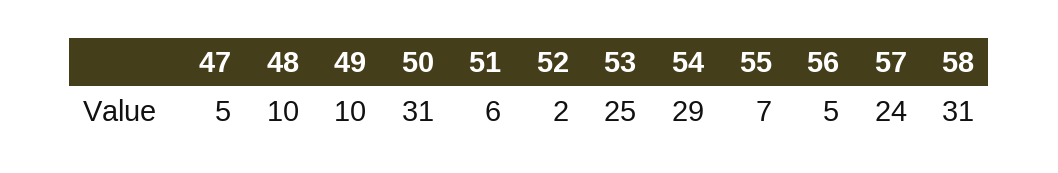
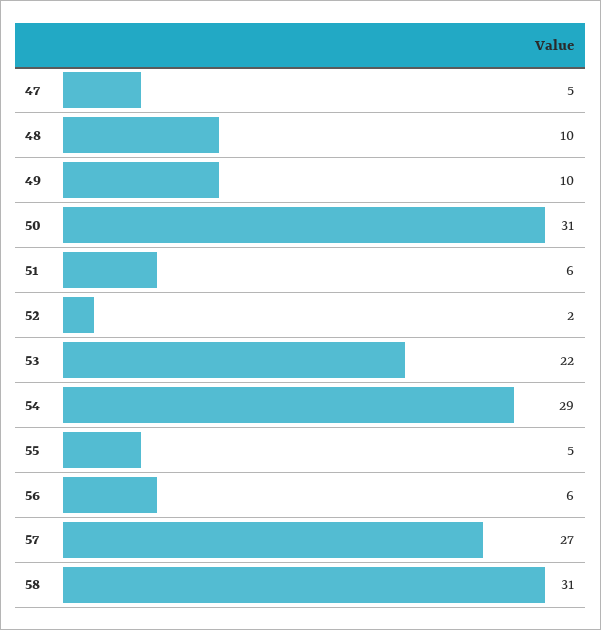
  {
    "47": 5,
    "48": 10,
    "49": 10,
    "50": 31,
    "51": 6,
    "52": 2,
-   "53": 25,
+   "53": 22,
    "54": 29,
-   "55": 7,
+   "55": 5,
-   "56": 5,
+   "56": 6,
-   "57": 24,
+   "57": 27,
    "58": 31
  }

